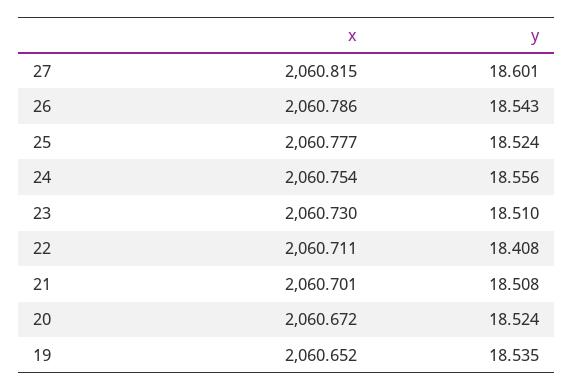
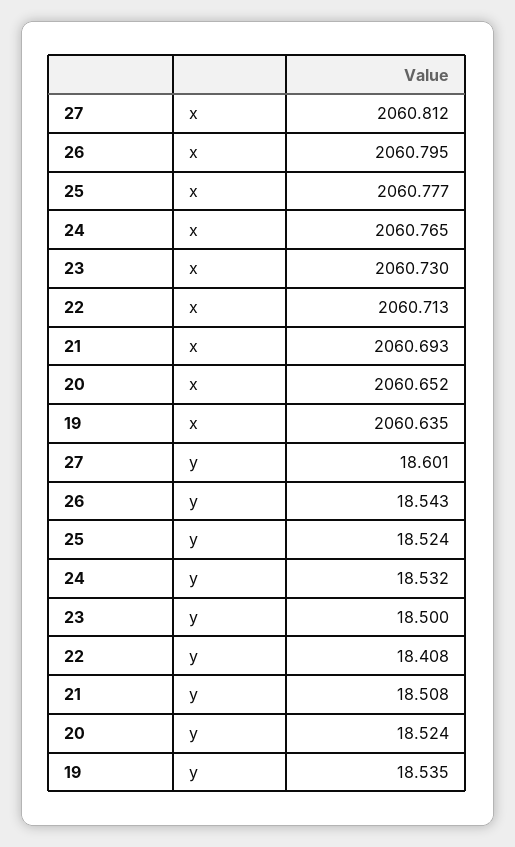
  {
    "x": {
-     "27": 2060.815,
+     "27": 2060.812,
-     "26": 2060.786,
+     "26": 2060.795,
      "25": 2060.777,
-     "24": 2060.754,
+     "24": 2060.765,
      "23": 2060.73,
-     "22": 2060.711,
+     "22": 2060.713,
-     "21": 2060.701,
+     "21": 2060.693,
-     "20": 2060.672,
+     "20": 2060.652,
-     "19": 2060.652
+     "19": 2060.635
    },
    "y": {
      "27": 18.601,
      "26": 18.543,
      "25": 18.524,
-     "24": 18.556,
+     "24": 18.532,
-     "23": 18.51,
+     "23": 18.5,
      "22": 18.408,
      "21": 18.508,
      "20": 18.524,
      "19": 18.535
    }
  }

